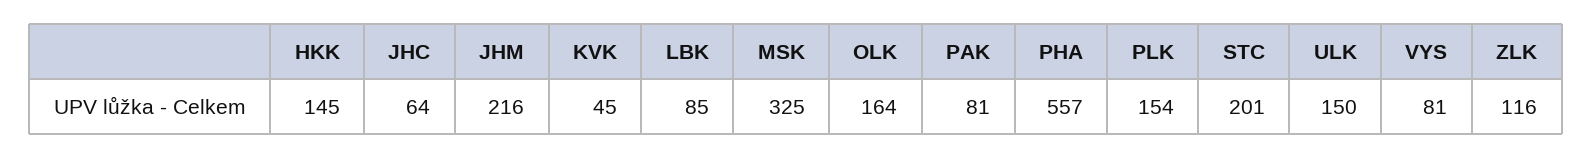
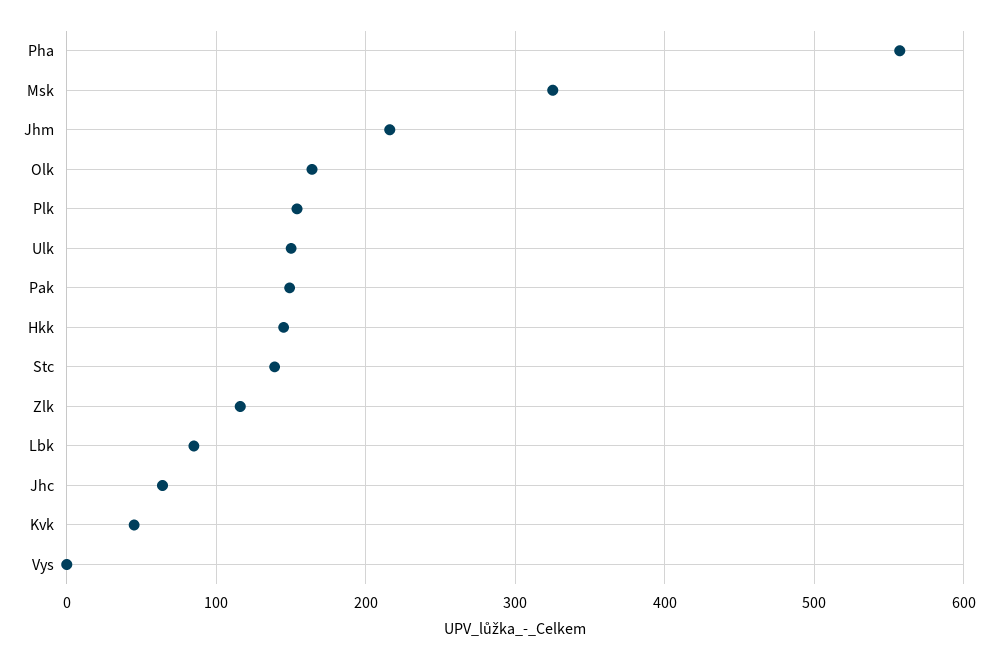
  {
    "HKK": 145,
    "JHC": 64,
    "JHM": 216,
    "KVK": 45,
    "LBK": 85,
    "MSK": 325,
    "OLK": 164,
-   "PAK": 81,
+   "PAK": 150,
    "PHA": 557,
    "PLK": 154,
-   "STC": 201,
+   "STC": 140,
    "ULK": 150,
-   "VYS": 81,
+   "VYS": 0,
    "ZLK": 116
  }

